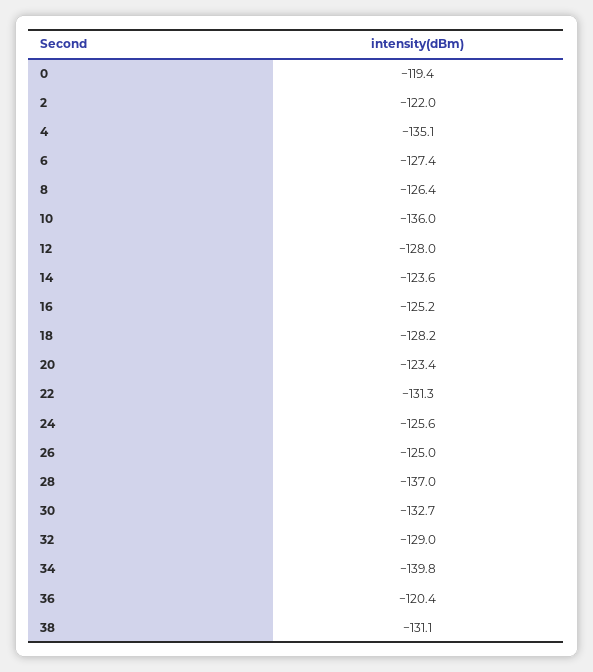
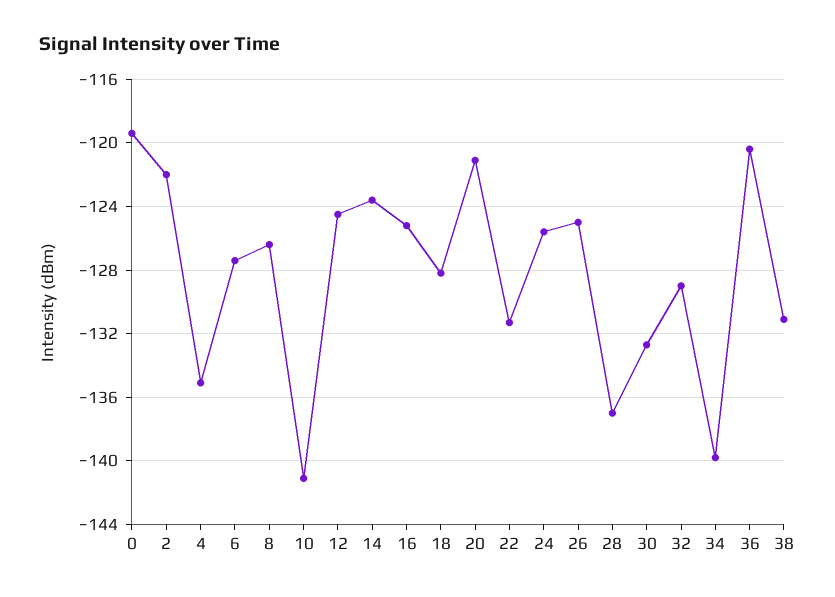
  {
    "0": -119.4,
    "2": -122,
    "4": -135.1,
    "6": -127.4,
    "8": -126.4,
-   "10": -136,
+   "10": -141,
-   "12": -128,
+   "12": -124.5,
    "14": -123.6,
    "16": -125.2,
    "18": -128.2,
-   "20": -123.4,
+   "20": -121,
    "22": -131.3,
    "24": -125.6,
    "26": -125,
    "28": -137,
    "30": -132.7,
    "32": -129,
    "34": -139.8,
    "36": -120.4,
    "38": -131.1
  }

